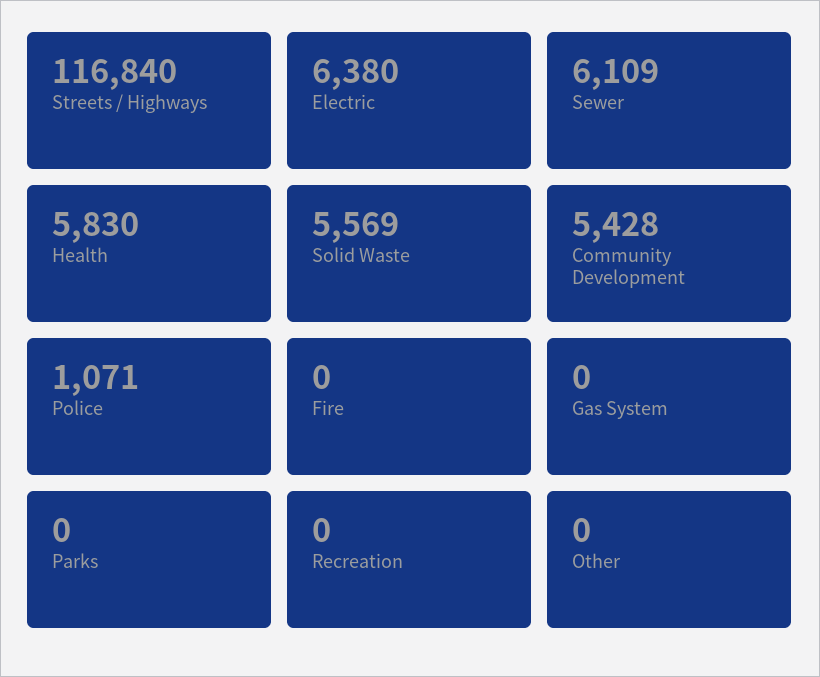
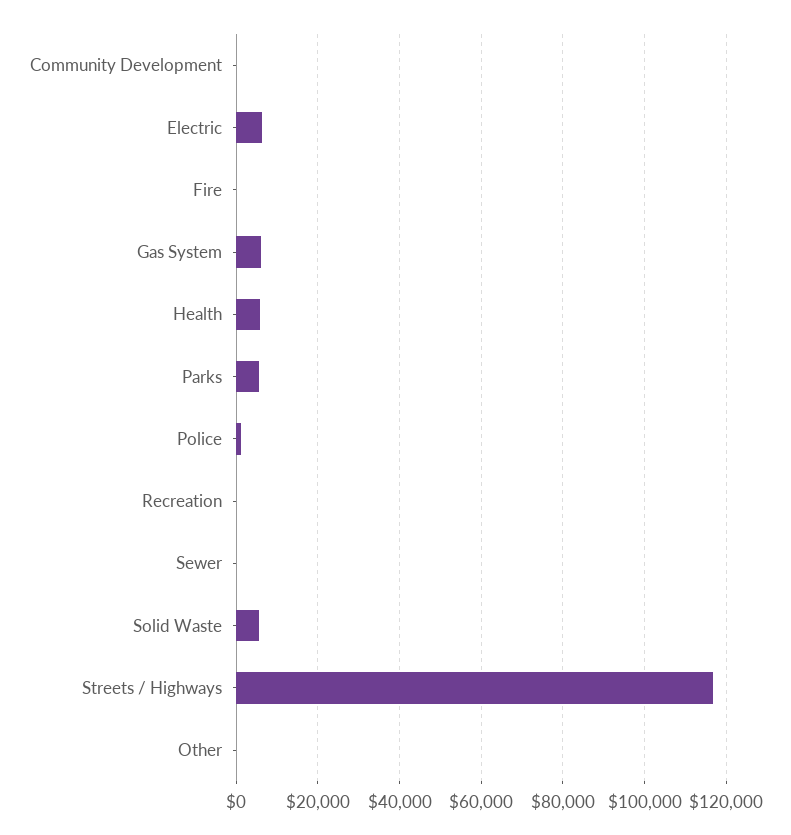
  {
    "Streets / Highways": 116840,
    "Electric": 6380,
-   "Sewer": 6109,
+   "Sewer": 0,
    "Health": 5830,
    "Solid Waste": 5569,
-   "Community Development": 5428,
+   "Community Development": 0,
    "Police": 1071,
    "Fire": 0,
-   "Gas System": 0,
+   "Gas System": 6000,
-   "Parks": 0,
+   "Parks": 6000,
    "Recreation": 0,
    "Other": 0
  }

